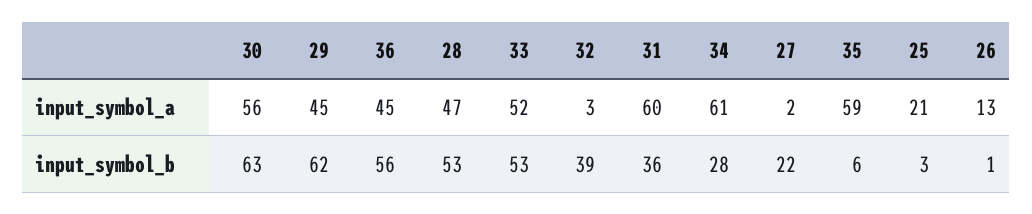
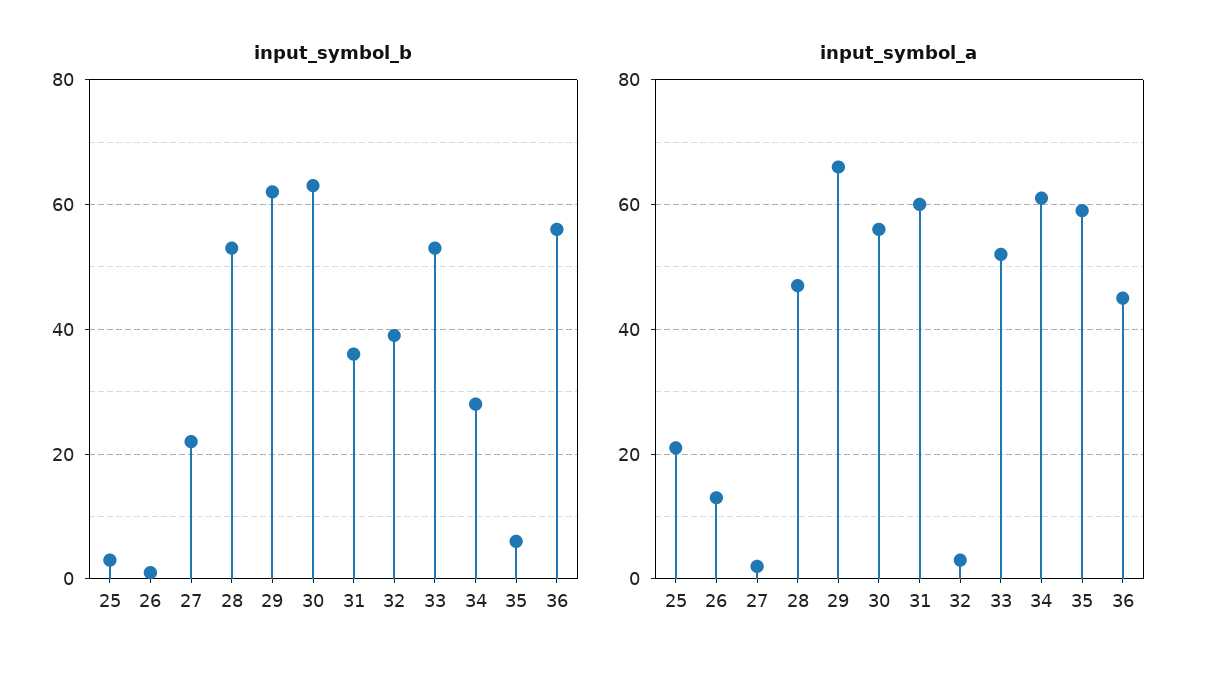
  {
    "input_symbol_a": {
      "30": 56,
-     "29": 45,
+     "29": 65,
      "36": 45,
      "28": 47,
      "33": 52,
      "32": 3,
      "31": 60,
      "34": 61,
      "27": 2,
      "35": 59,
      "25": 21,
      "26": 13
    },
    "input_symbol_b": {
      "30": 63,
      "29": 62,
      "36": 56,
      "28": 53,
      "33": 53,
      "32": 39,
      "31": 36,
      "34": 28,
      "27": 22,
      "35": 6,
      "25": 3,
      "26": 1
    }
  }

